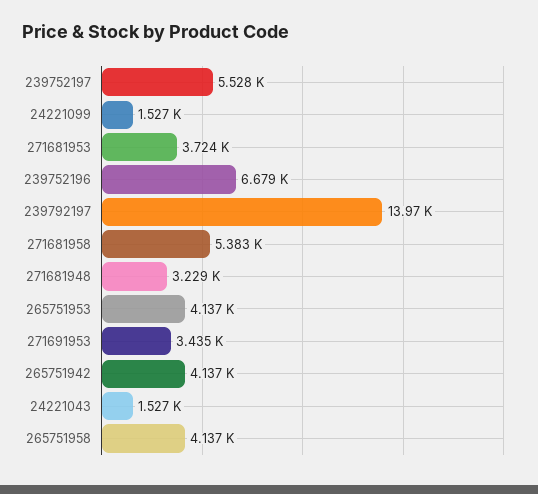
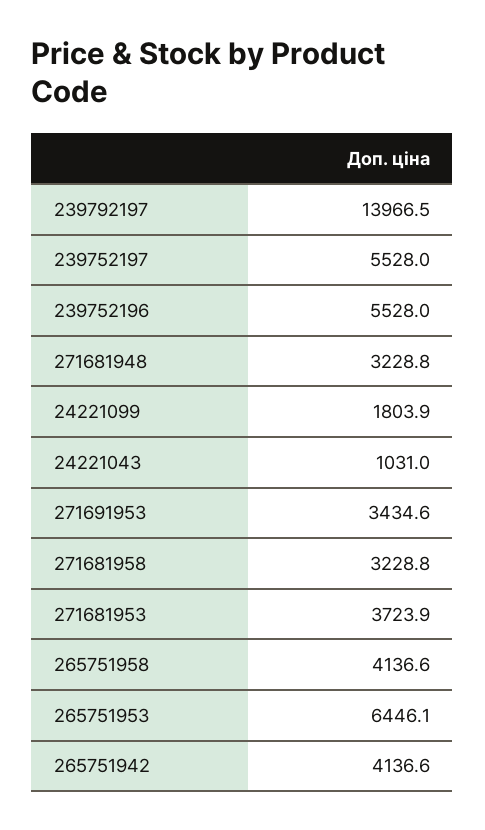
  {
    "239752197": 5528,
-   "24221099": 1527,
+   "24221099": 1803.9,
    "271681953": 3723.9,
-   "239752196": 6679,
+   "239752196": 5528,
    "239792197": 13966.5,
-   "271681958": 5383,
+   "271681958": 3228.8,
    "271681948": 3228.8,
-   "265751953": 4137,
+   "265751953": 6446.1,
    "271691953": 3434.6,
    "265751942": 4136.6,
-   "24221043": 1527,
+   "24221043": 1031,
    "265751958": 4136.6
  }

